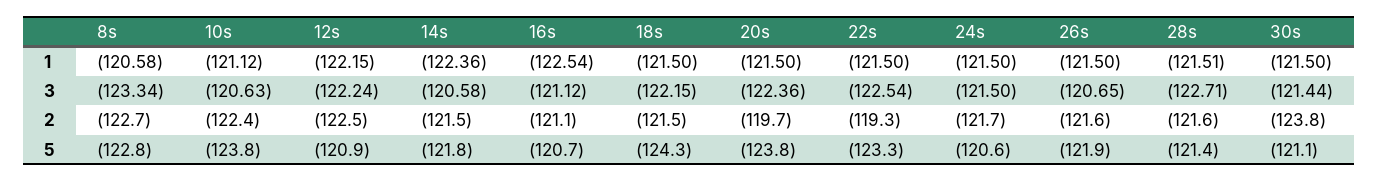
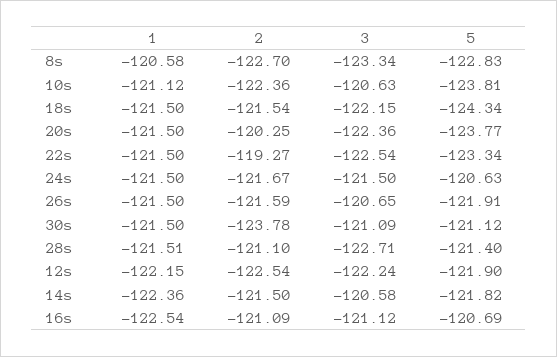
  {
    "8s": {
      "1": -120.58,
      "3": -123.34,
      "2": -122.7,
      "5": -122.83
    },
    "10s": {
      "1": -121.12,
      "3": -120.63,
      "2": -122.36,
      "5": -123.81
    },
    "12s": {
      "1": -122.15,
      "3": -122.24,
      "2": -122.54,
-     "5": -120.9
+     "5": -121.9
    },
    "14s": {
      "1": -122.36,
      "3": -120.58,
      "2": -121.5,
      "5": -121.82
    },
    "16s": {
      "1": -122.54,
      "3": -121.12,
      "2": -121.09,
      "5": -120.69
    },
    "18s": {
      "1": -121.5,
      "3": -122.15,
      "2": -121.54,
      "5": -124.34
    },
    "20s": {
      "1": -121.5,
      "3": -122.36,
-     "2": -119.7,
+     "2": -120.25,
      "5": -123.77
    },
    "22s": {
      "1": -121.5,
      "3": -122.54,
      "2": -119.27,
      "5": -123.34
    },
    "24s": {
      "1": -121.5,
      "3": -121.5,
      "2": -121.67,
      "5": -120.63
    },
    "26s": {
      "1": -121.5,
      "3": -120.65,
      "2": -121.59,
      "5": -121.91
    },
    "28s": {
      "1": -121.51,
      "3": -122.71,
-     "2": -121.6,
+     "2": -121.1,
      "5": -121.4
    },
    "30s": {
      "1": -121.5,
-     "3": -121.44,
+     "3": -121.09,
      "2": -123.78,
      "5": -121.12
    }
  }

